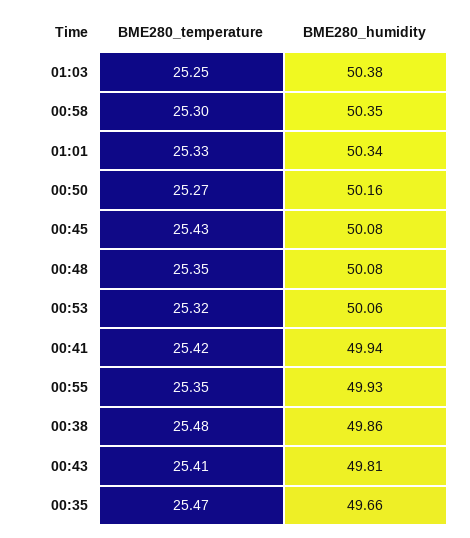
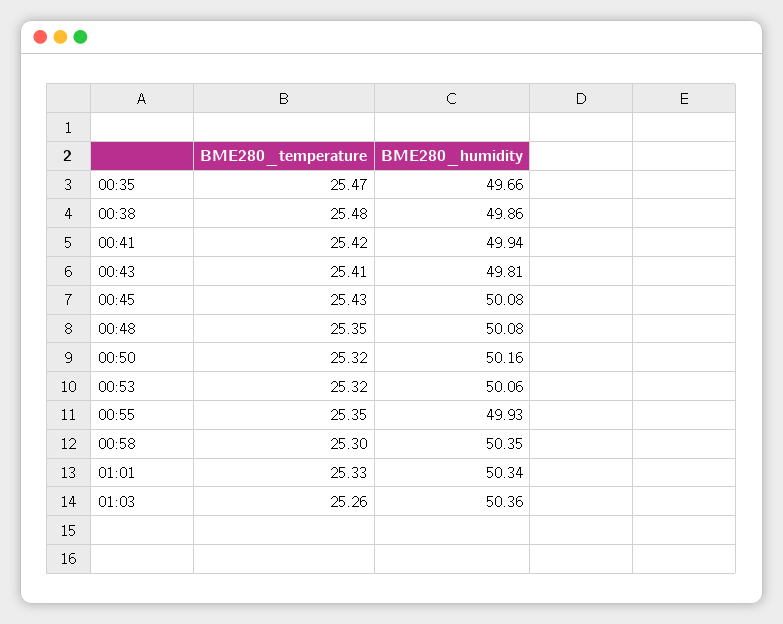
  {
    "BME280_temperature": {
-     "01:03": 25.25,
+     "01:03": 25.26,
      "00:58": 25.3,
      "01:01": 25.33,
-     "00:50": 25.27,
+     "00:50": 25.32,
      "00:45": 25.43,
      "00:48": 25.35,
      "00:53": 25.32,
      "00:41": 25.42,
      "00:55": 25.35,
      "00:38": 25.48,
      "00:43": 25.41,
      "00:35": 25.47
    },
    "BME280_humidity": {
-     "01:03": 50.38,
+     "01:03": 50.36,
      "00:58": 50.35,
      "01:01": 50.34,
      "00:50": 50.16,
      "00:45": 50.08,
      "00:48": 50.08,
      "00:53": 50.06,
      "00:41": 49.94,
      "00:55": 49.93,
      "00:38": 49.86,
      "00:43": 49.81,
      "00:35": 49.66
    }
  }

